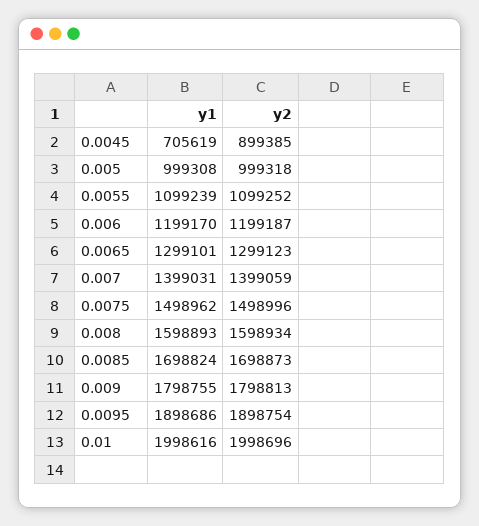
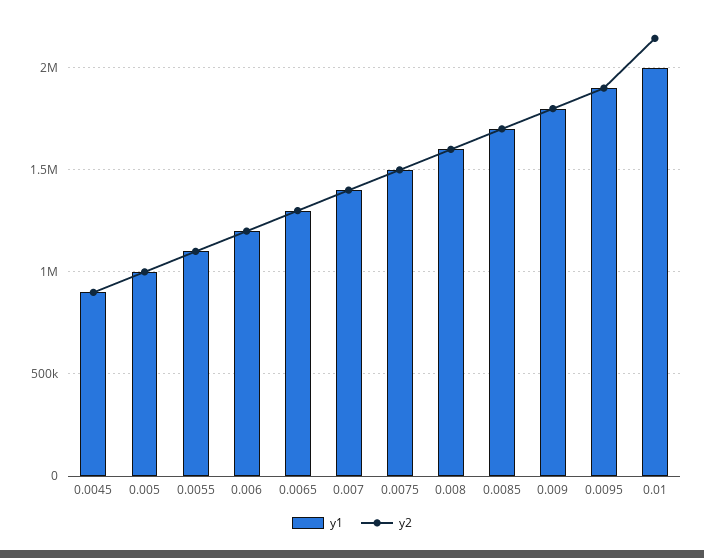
  {
    "y1": {
-     "0.0045": 705619,
+     "0.0045": 900000,
      "0.005": 999308,
      "0.0055": 1099239,
      "0.006": 1199170,
      "0.0065": 1299101,
      "0.007": 1399031,
      "0.0075": 1498962,
      "0.008": 1598893,
      "0.0085": 1698824,
      "0.009": 1798755,
      "0.0095": 1898686,
      "0.01": 1998616
    },
    "y2": {
      "0.0045": 899385,
      "0.005": 999318,
      "0.0055": 1099252,
      "0.006": 1199187,
      "0.0065": 1299123,
      "0.007": 1399059,
      "0.0075": 1498996,
      "0.008": 1598934,
      "0.0085": 1698873,
      "0.009": 1798813,
      "0.0095": 1898754,
-     "0.01": 1998696
+     "0.01": 2150000
    }
  }

